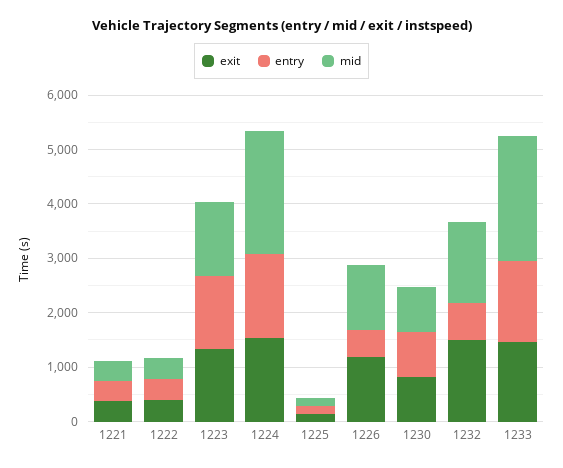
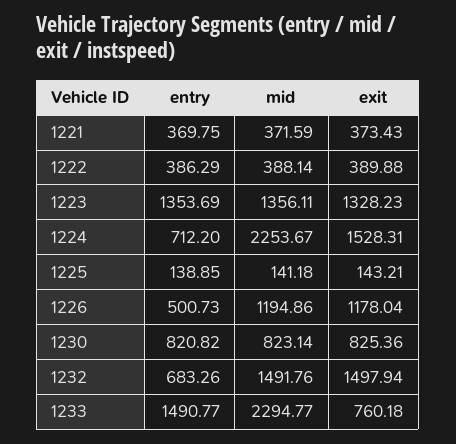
  {
    "exit": {
      "1221": 373.43,
      "1222": 389.88,
      "1223": 1328.23,
      "1224": 1528.31,
      "1225": 143.21,
      "1226": 1178.04,
      "1230": 825.36,
      "1232": 1497.94,
-     "1233": 1400
+     "1233": 760.18
    },
    "entry": {
      "1221": 369.75,
      "1222": 386.29,
      "1223": 1353.69,
-     "1224": 1600,
+     "1224": 712.2,
      "1225": 138.85,
      "1226": 500.73,
      "1230": 820.82,
      "1232": 683.26,
      "1233": 1490.77
    },
    "mid": {
      "1221": 371.59,
      "1222": 388.14,
      "1223": 1356.11,
      "1224": 2253.67,
      "1225": 141.18,
      "1226": 1194.86,
      "1230": 823.14,
      "1232": 1491.76,
      "1233": 2294.77
    }
  }

